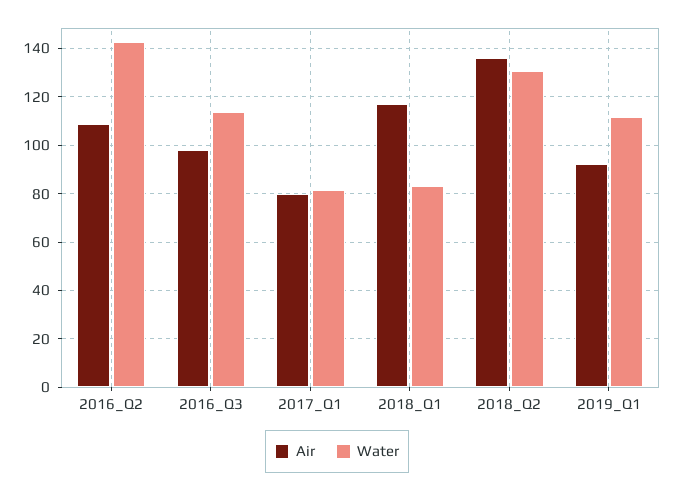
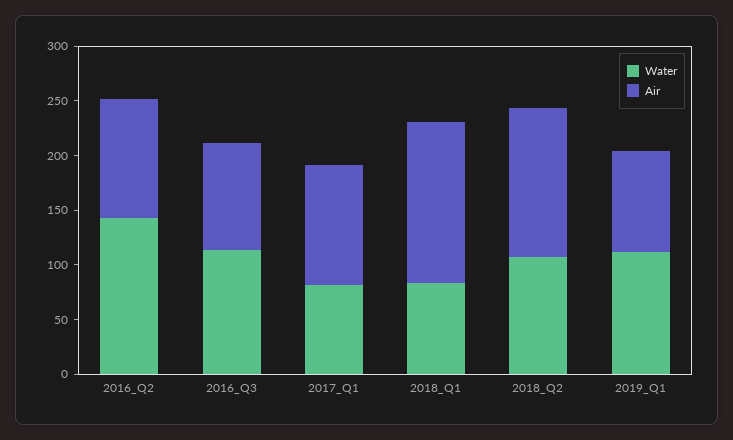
  {
    "Air": {
      "2016_Q2": 110,
      "2016_Q3": 97.5,
-     "2017_Q1": 80,
+     "2017_Q1": 110,
-     "2018_Q1": 117.5,
+     "2018_Q1": 150,
      "2018_Q2": 135,
      "2019_Q1": 92.5
    },
    "Water": {
      "2016_Q2": 142.5,
      "2016_Q3": 112.5,
      "2017_Q1": 82.5,
      "2018_Q1": 82.5,
-     "2018_Q2": 130,
+     "2018_Q2": 110,
      "2019_Q1": 112.5
    }
  }

